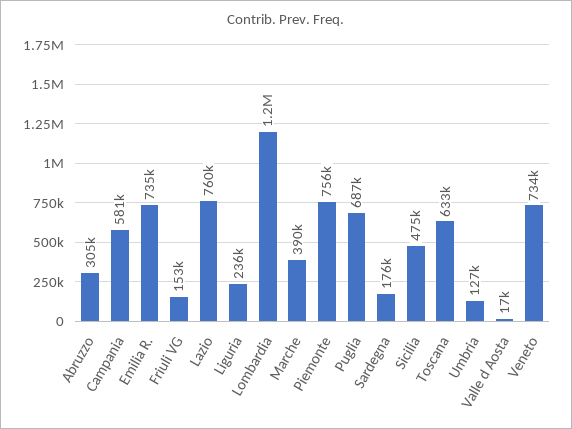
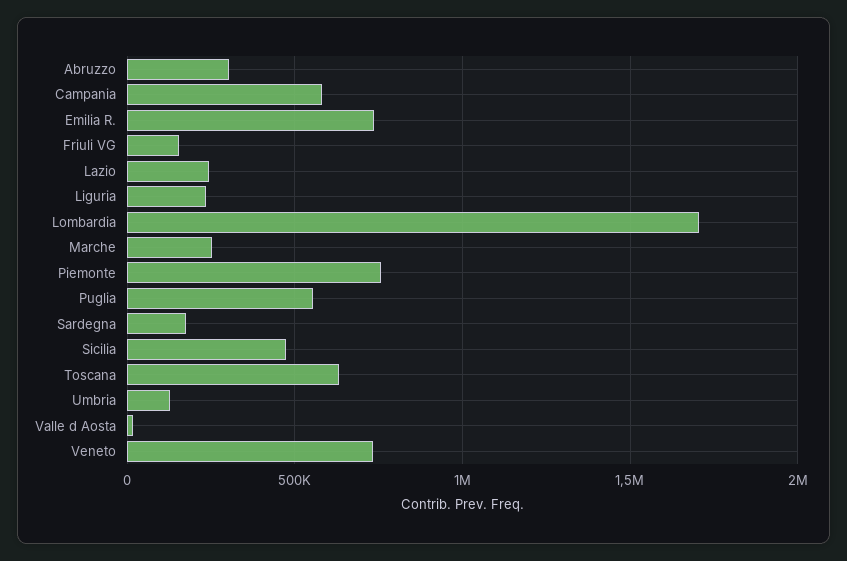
  {
    "Abruzzo": 305000,
    "Campania": 581000,
    "Emilia R.": 735000,
    "Friuli VG": 153000,
-   "Lazio": 760000,
+   "Lazio": 250000,
    "Liguria": 236000,
-   "Lombardia": 1200000,
+   "Lombardia": 1700000,
-   "Marche": 390000,
+   "Marche": 250000,
    "Piemonte": 756000,
-   "Puglia": 687000,
+   "Puglia": 550000,
    "Sardegna": 176000,
    "Sicilia": 475000,
    "Toscana": 633000,
    "Umbria": 127000,
    "Valle d Aosta": 17000,
    "Veneto": 734000
  }

